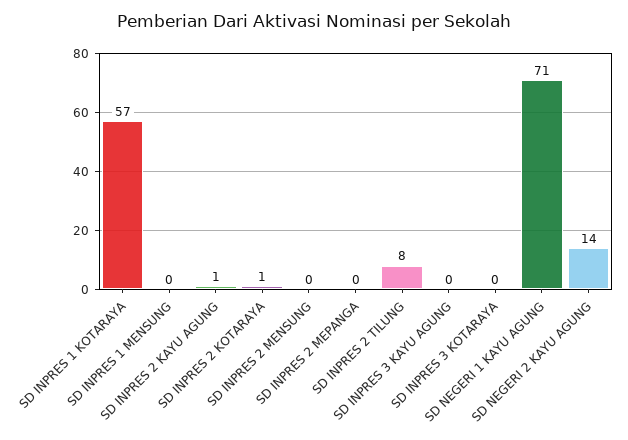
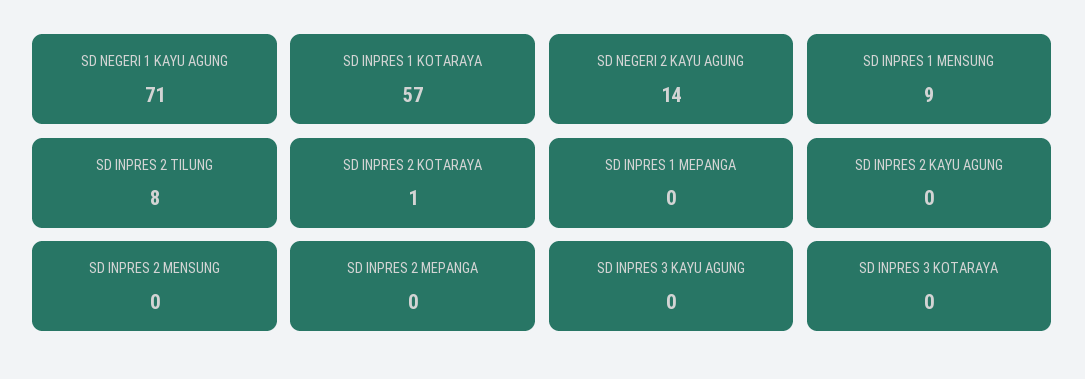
  {
    "SD INPRES 1 KOTARAYA": 57,
-   "SD INPRES 1 MENSUNG": 0,
+   "SD INPRES 1 MENSUNG": 9,
-   "SD INPRES 2 KAYU AGUNG": 1,
+   "SD INPRES 2 KAYU AGUNG": 0,
    "SD INPRES 2 KOTARAYA": 1,
    "SD INPRES 2 MENSUNG": 0,
    "SD INPRES 2 MEPANGA": 0,
    "SD INPRES 2 TILUNG": 8,
    "SD INPRES 3 KAYU AGUNG": 0,
    "SD INPRES 3 KOTARAYA": 0,
    "SD NEGERI 1 KAYU AGUNG": 71,
-   "SD NEGERI 2 KAYU AGUNG": 14
+   "SD NEGERI 2 KAYU AGUNG": 14,
+   "SD INPRES 1 MEPANGA": 0
  }

